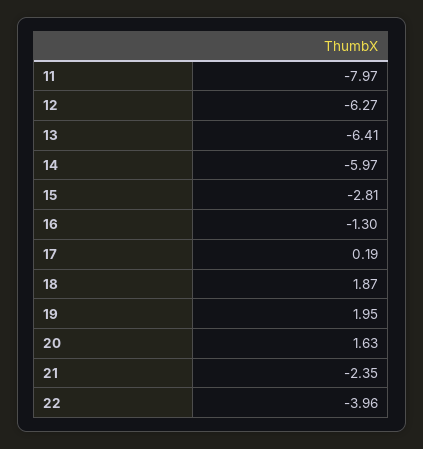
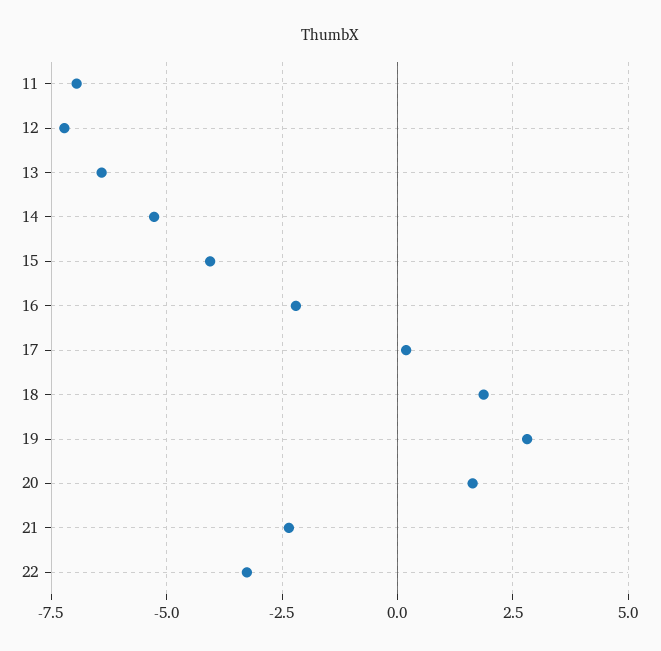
  {
-   "11": -7.97,
+   "11": -7,
-   "12": -6.27,
+   "12": -7.25,
    "13": -6.41,
-   "14": -5.97,
+   "14": -5.25,
-   "15": -2.81,
+   "15": -4,
-   "16": -1.3,
+   "16": -2.25,
    "17": 0.19,
    "18": 1.87,
-   "19": 1.95,
+   "19": 2.75,
    "20": 1.63,
    "21": -2.35,
-   "22": -3.96
+   "22": -3.25
  }

